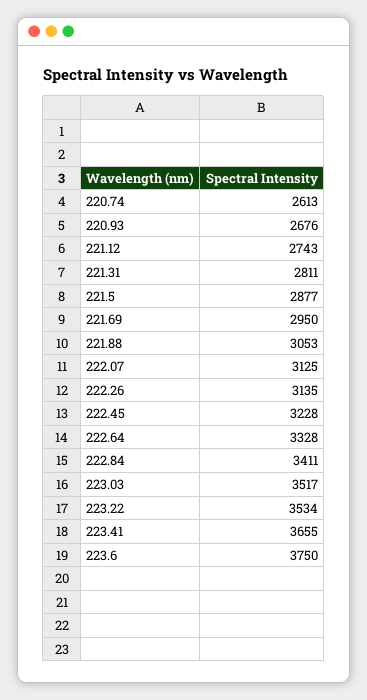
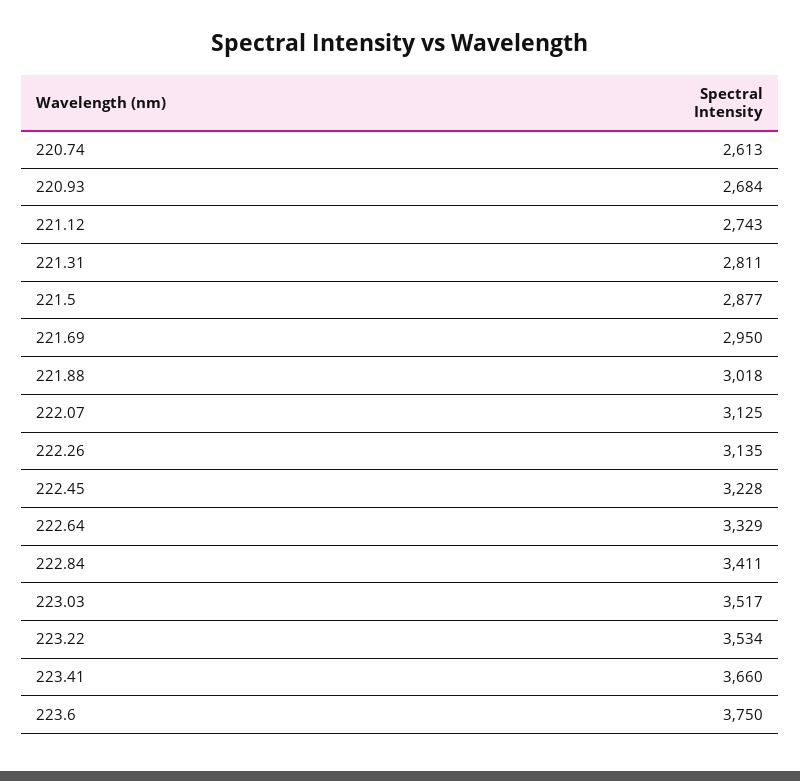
  {
    "220.74": 2613,
-   "220.93": 2676,
+   "220.93": 2684,
    "221.12": 2743,
    "221.31": 2811,
    "221.5": 2877,
    "221.69": 2950,
-   "221.88": 3053,
+   "221.88": 3018,
    "222.07": 3125,
    "222.26": 3135,
    "222.45": 3228,
-   "222.64": 3328,
+   "222.64": 3329,
    "222.84": 3411,
    "223.03": 3517,
    "223.22": 3534,
-   "223.41": 3655,
+   "223.41": 3660,
    "223.6": 3750
  }

